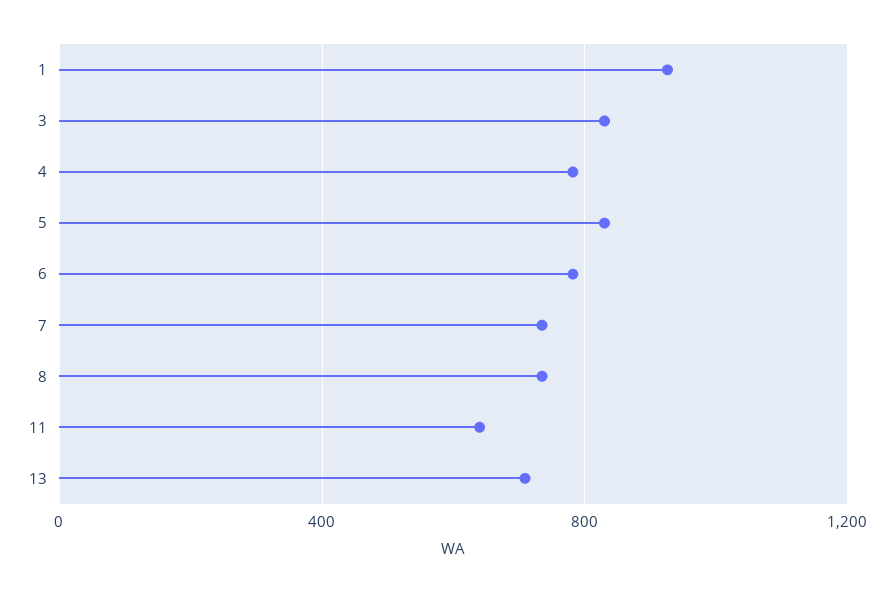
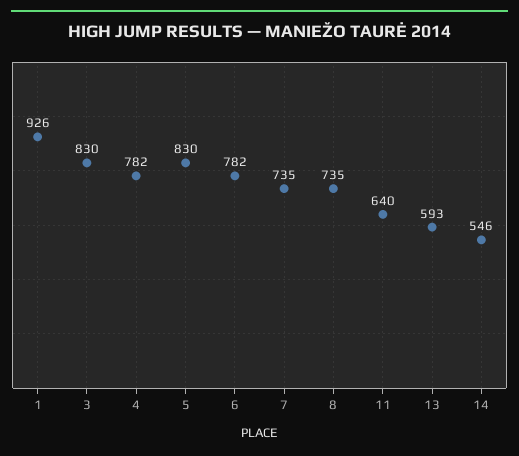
  {
    "1": 926,
    "3": 830,
    "4": 782,
    "5": 830,
    "6": 782,
    "7": 735,
    "8": 735,
    "11": 640,
-   "13": 700
+   "13": 593,
+   "14": 546
  }

